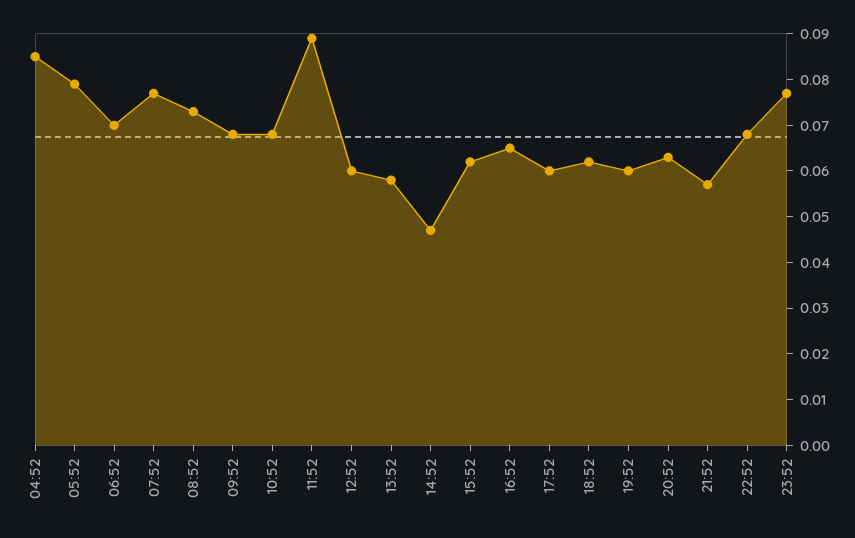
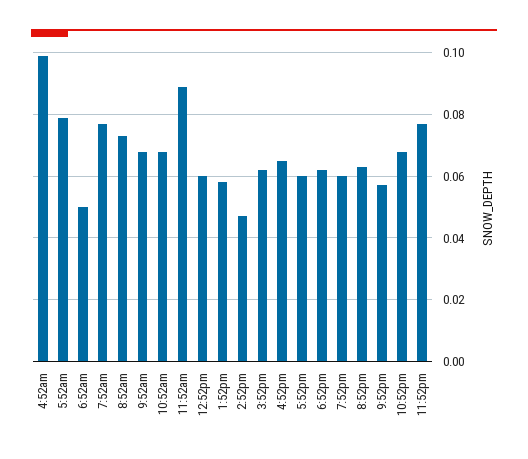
  {
-   "04:52": 0.085,
+   "04:52": 0.1,
    "05:52": 0.08,
-   "06:52": 0.07,
+   "06:52": 0.05,
    "07:52": 0.075,
    "08:52": 0.075,
    "09:52": 0.07,
    "10:52": 0.07,
    "11:52": 0.09,
    "12:52": 0.06,
    "13:52": 0.06,
    "14:52": 0.045,
    "15:52": 0.06,
    "16:52": 0.065,
    "17:52": 0.06,
    "18:52": 0.06,
    "19:52": 0.06,
    "20:52": 0.065,
    "21:52": 0.055,
    "22:52": 0.07,
    "23:52": 0.075
  }

